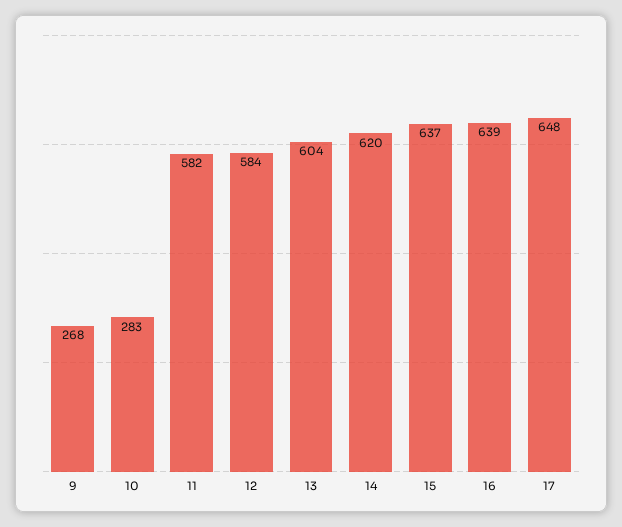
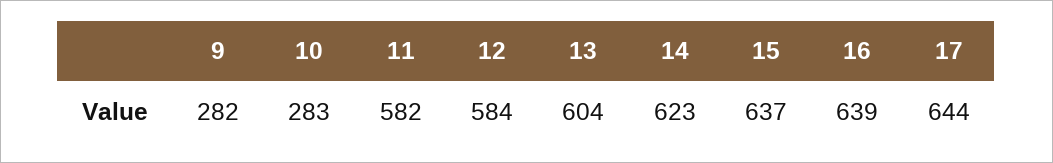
  {
-   "9": 268,
+   "9": 282,
    "10": 283,
    "11": 582,
    "12": 584,
    "13": 604,
-   "14": 620,
+   "14": 623,
    "15": 637,
    "16": 639,
-   "17": 648
+   "17": 644
  }

